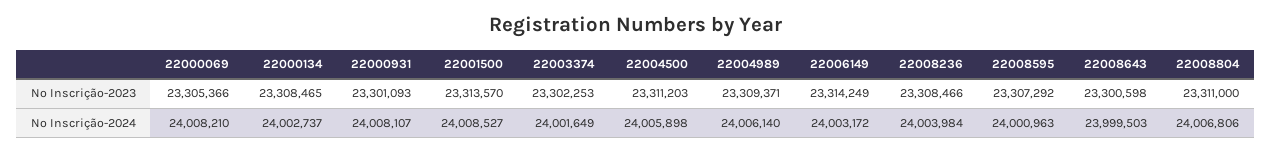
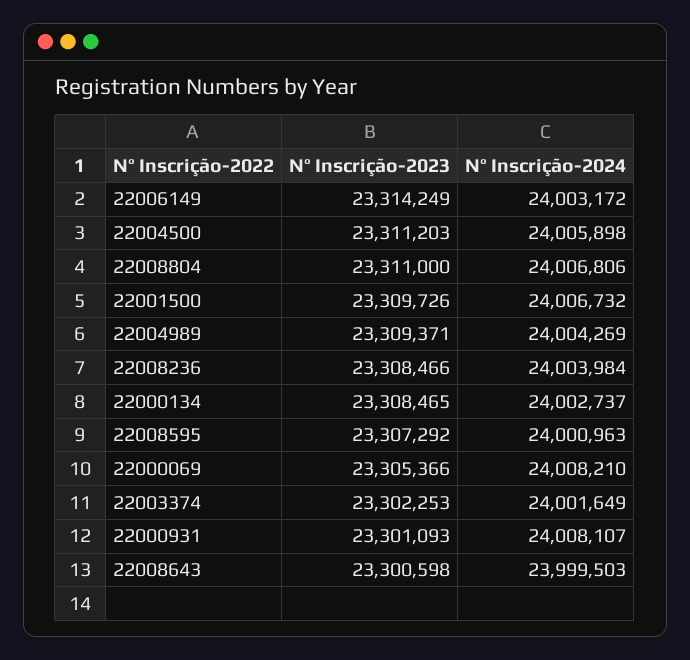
  {
    "22000069": {
      "Nº Inscrição-2023": 23305366,
      "Nº Inscrição-2024": 24008210
    },
    "22000134": {
      "Nº Inscrição-2023": 23308465,
      "Nº Inscrição-2024": 24002737
    },
    "22000931": {
      "Nº Inscrição-2023": 23301093,
      "Nº Inscrição-2024": 24008107
    },
    "22001500": {
-     "Nº Inscrição-2023": 23313570,
+     "Nº Inscrição-2023": 23309726,
-     "Nº Inscrição-2024": 24008527
+     "Nº Inscrição-2024": 24006732
    },
    "22003374": {
      "Nº Inscrição-2023": 23302253,
      "Nº Inscrição-2024": 24001649
    },
    "22004500": {
      "Nº Inscrição-2023": 23311203,
      "Nº Inscrição-2024": 24005898
    },
    "22004989": {
      "Nº Inscrição-2023": 23309371,
-     "Nº Inscrição-2024": 24006140
+     "Nº Inscrição-2024": 24004269
    },
    "22006149": {
      "Nº Inscrição-2023": 23314249,
      "Nº Inscrição-2024": 24003172
    },
    "22008236": {
      "Nº Inscrição-2023": 23308466,
      "Nº Inscrição-2024": 24003984
    },
    "22008595": {
      "Nº Inscrição-2023": 23307292,
      "Nº Inscrição-2024": 24000963
    },
    "22008643": {
      "Nº Inscrição-2023": 23300598,
      "Nº Inscrição-2024": 23999503
    },
    "22008804": {
      "Nº Inscrição-2023": 23311000,
      "Nº Inscrição-2024": 24006806
    }
  }

